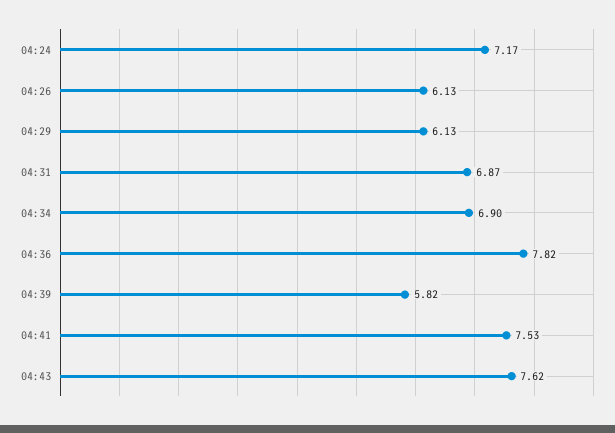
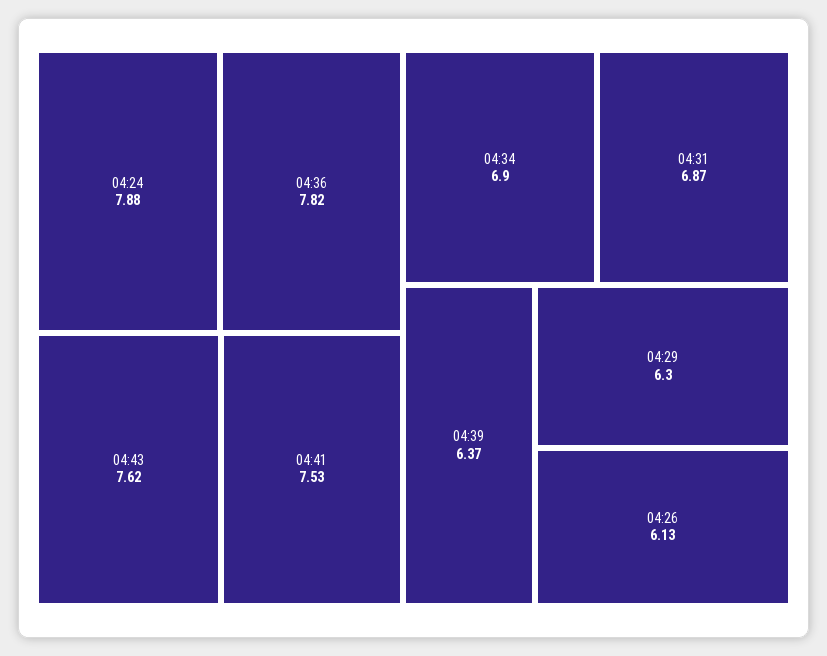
  {
-   "04:24": 7.17,
+   "04:24": 7.88,
    "04:26": 6.13,
-   "04:29": 6.13,
+   "04:29": 6.3,
    "04:31": 6.87,
    "04:34": 6.9,
    "04:36": 7.82,
-   "04:39": 5.82,
+   "04:39": 6.37,
    "04:41": 7.53,
    "04:43": 7.62
  }

